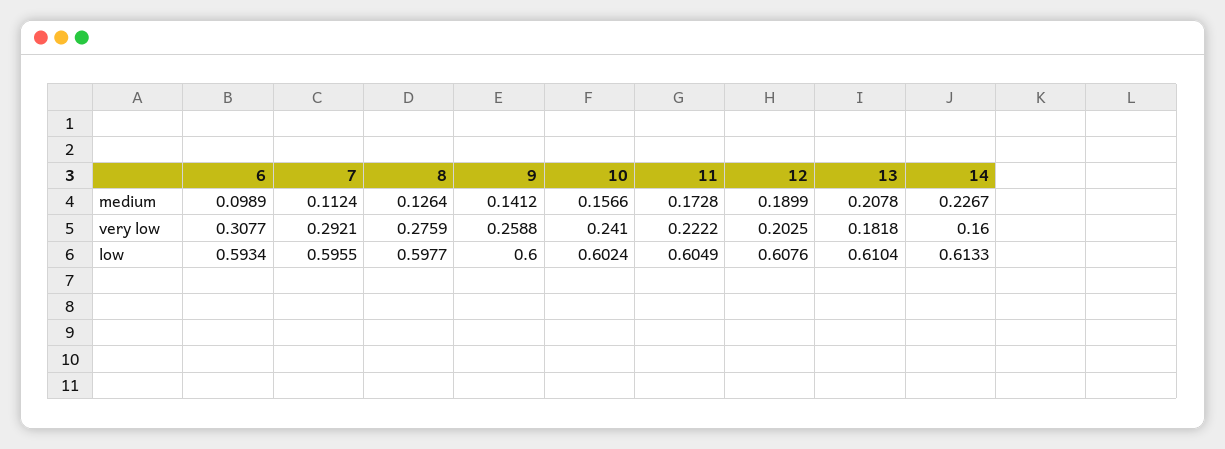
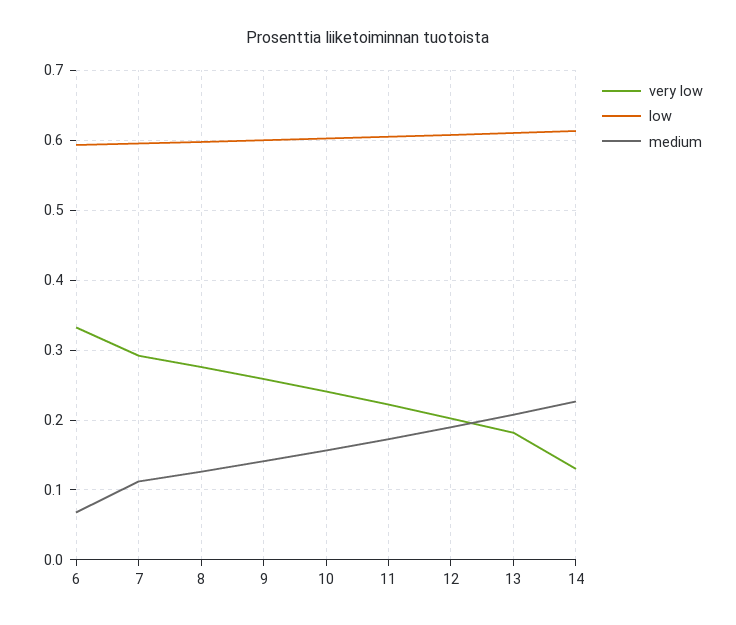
  {
    "medium": {
-     "6": 0.0989,
+     "6": 0.07,
      "7": 0.1124,
      "8": 0.1264,
      "9": 0.1412,
      "10": 0.1566,
      "11": 0.1728,
      "12": 0.1899,
      "13": 0.2078,
      "14": 0.2267
    },
    "very low": {
-     "6": 0.3077,
+     "6": 0.33,
      "7": 0.2921,
      "8": 0.2759,
      "9": 0.2588,
      "10": 0.241,
      "11": 0.2222,
      "12": 0.2025,
      "13": 0.1818,
-     "14": 0.16
+     "14": 0.13
    },
    "low": {
      "6": 0.5934,
      "7": 0.5955,
      "8": 0.5977,
      "9": 0.6,
      "10": 0.6024,
      "11": 0.6049,
      "12": 0.6076,
      "13": 0.6104,
      "14": 0.6133
    }
  }

